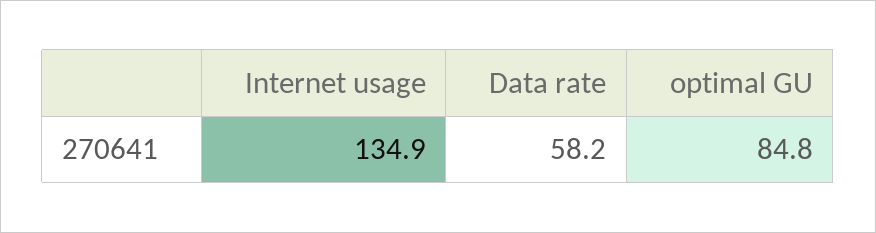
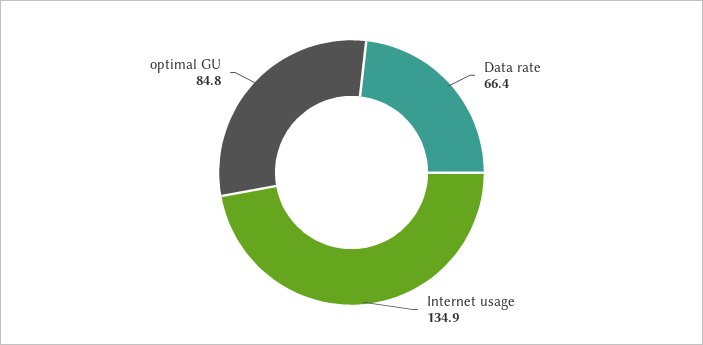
  {
    "Internet usage": 134.9,
-   "Data rate": 58.2,
+   "Data rate": 66.4,
    "optimal GU": 84.8
  }

